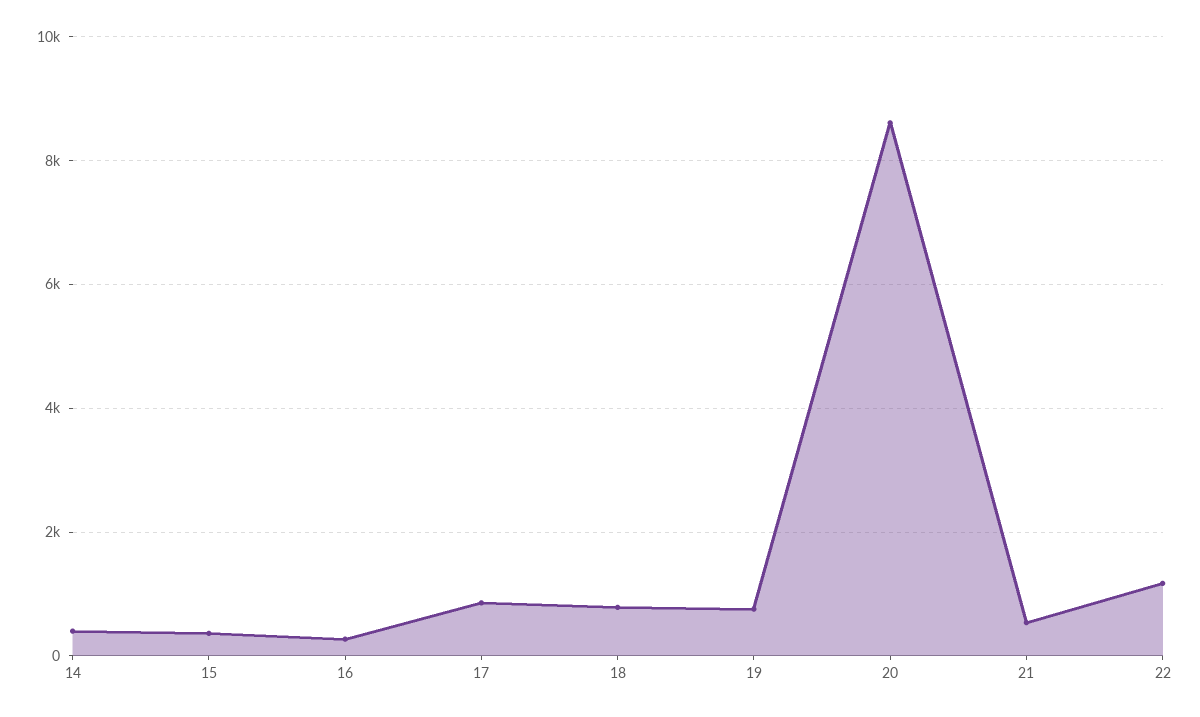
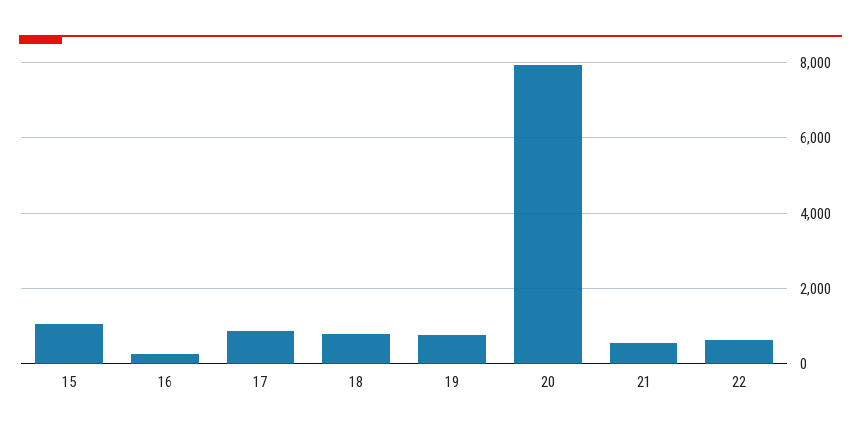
  {
-   "14": 400,
-   "15": 400,
+   "15": 1000,
    "16": 200,
    "17": 800,
    "18": 800,
    "19": 800,
-   "20": 8600,
+   "20": 8000,
    "21": 600,
-   "22": 1200
+   "22": 600
  }

